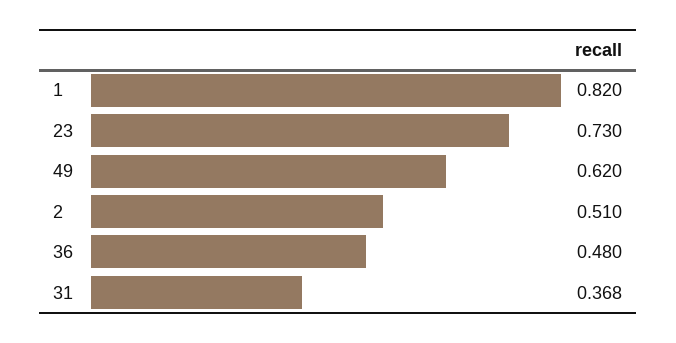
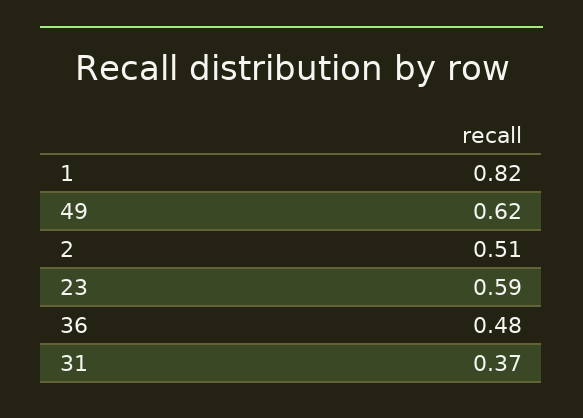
  {
    "1": 0.82,
-   "23": 0.73,
+   "23": 0.59,
    "49": 0.62,
    "2": 0.51,
    "36": 0.48,
    "31": 0.368
  }

